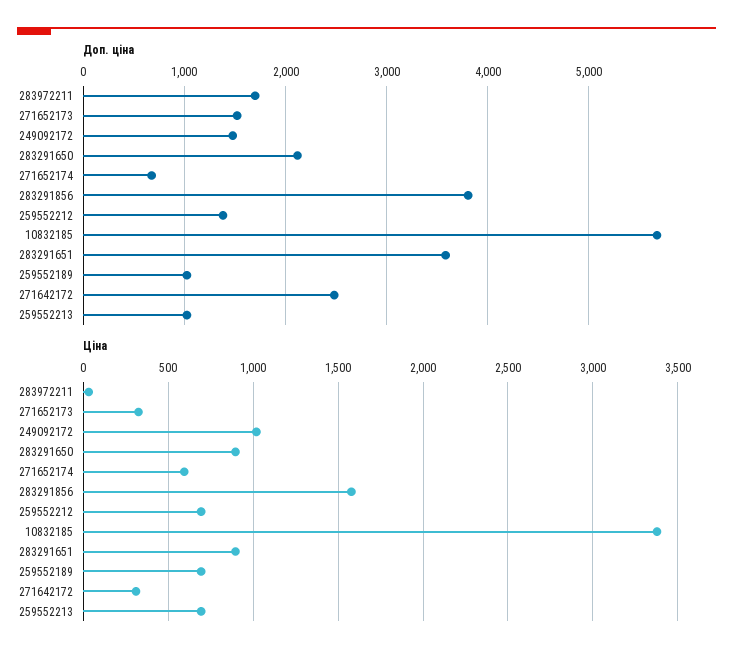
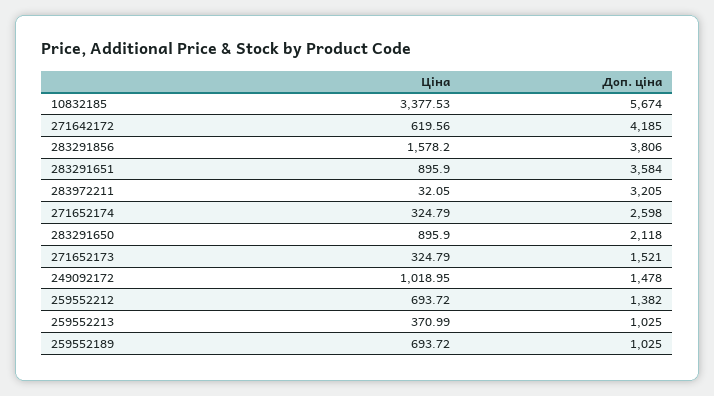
  {
    "Доп. ціна": {
-     "283972211": 1700,
+     "283972211": 3205,
      "271652173": 1521,
      "249092172": 1478,
      "283291650": 2118,
-     "271652174": 700,
+     "271652174": 2598,
      "283291856": 3806,
      "259552212": 1382,
      "10832185": 5674,
      "283291651": 3584,
      "259552189": 1025,
-     "271642172": 2500,
+     "271642172": 4185,
      "259552213": 1025
    },
    "Ціна": {
      "283972211": 32.05,
      "271652173": 324.79,
      "249092172": 1018.95,
      "283291650": 895.9,
-     "271652174": 600,
+     "271652174": 324.79,
      "283291856": 1578.2,
      "259552212": 693.72,
      "10832185": 3377.53,
      "283291651": 895.9,
      "259552189": 693.72,
-     "271642172": 300,
+     "271642172": 619.56,
-     "259552213": 700
+     "259552213": 370.99
    }
  }

